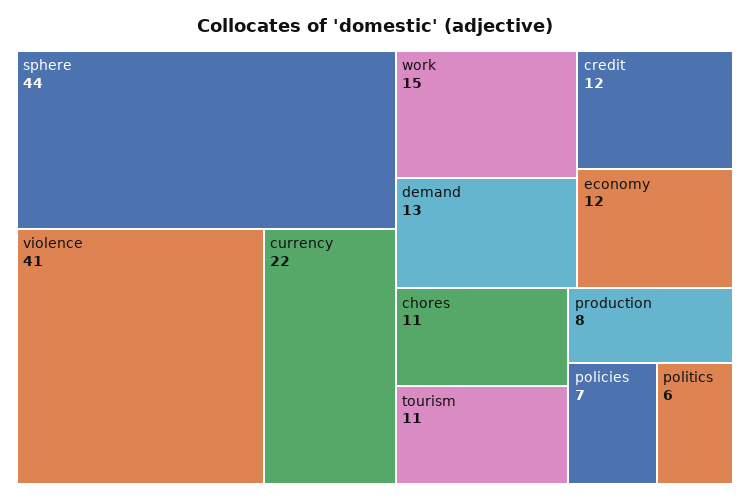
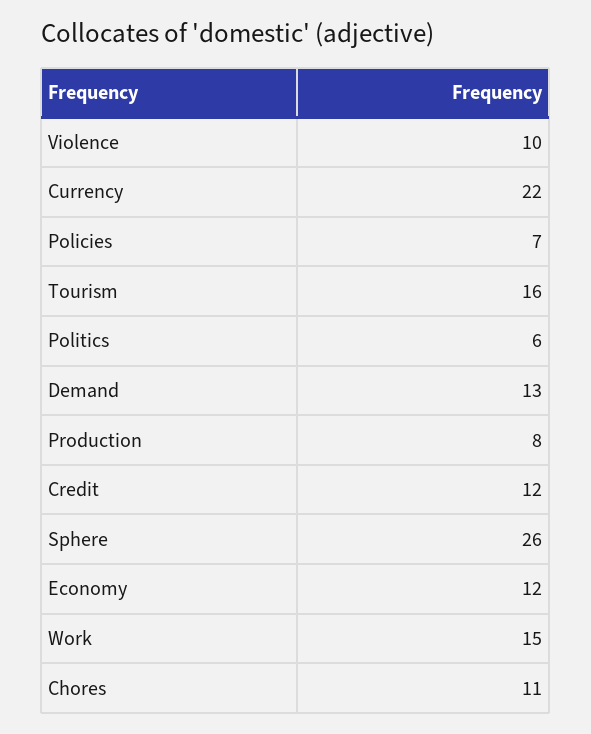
  {
-   "sphere": 44,
+   "sphere": 26,
-   "violence": 41,
+   "violence": 10,
    "currency": 22,
    "work": 15,
    "demand": 13,
    "credit": 12,
    "economy": 12,
    "chores": 11,
-   "tourism": 11,
+   "tourism": 16,
    "production": 8,
    "policies": 7,
    "politics": 6
  }

